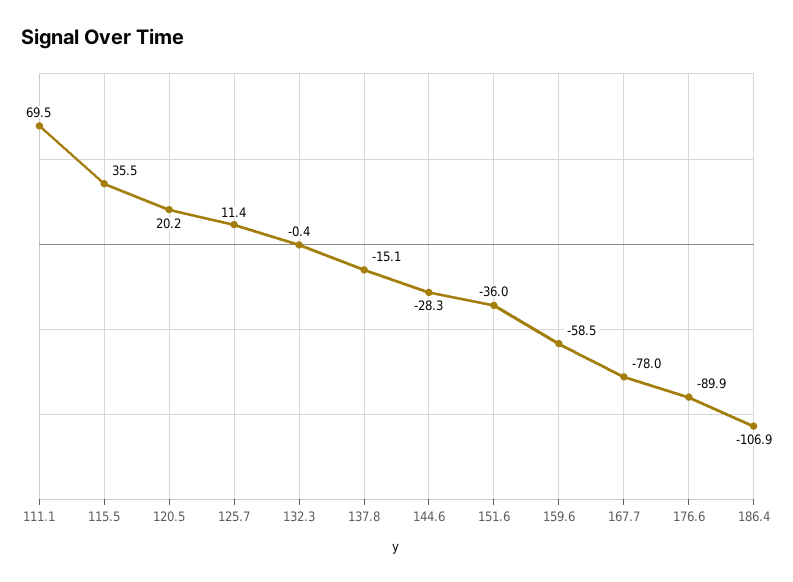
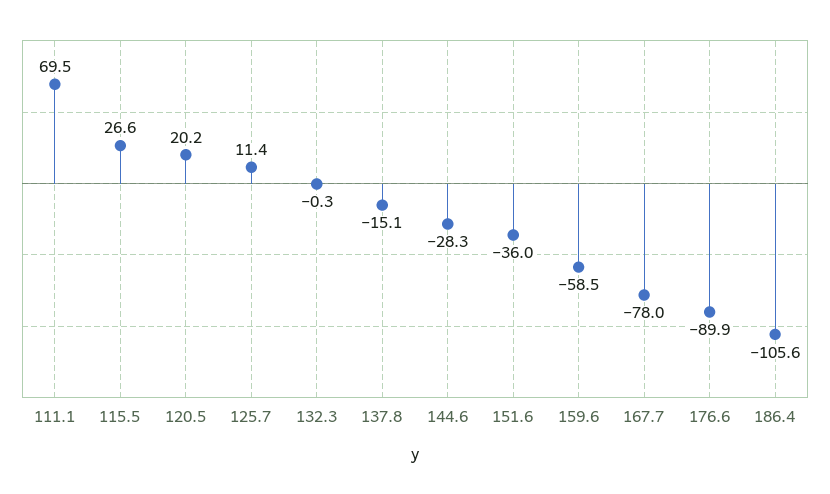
  {
    "111.1": 69.5,
-   "115.5": 35.5,
+   "115.5": 26.6,
    "120.5": 20.2,
    "125.7": 11.4,
-   "132.3": -0.4,
+   "132.3": -0.3,
    "137.8": -15.1,
    "144.6": -28.3,
    "151.6": -36,
    "159.6": -58.5,
    "167.7": -78,
    "176.6": -89.9,
-   "186.4": -106.9
+   "186.4": -105.6
  }

